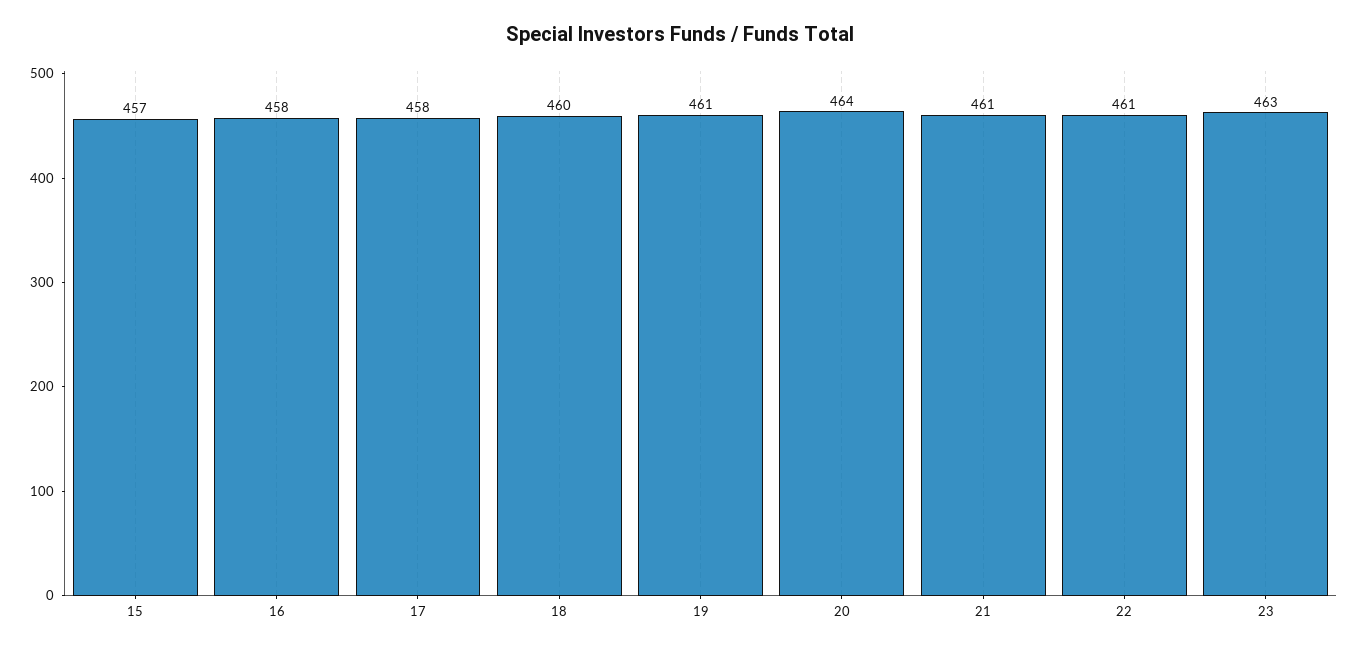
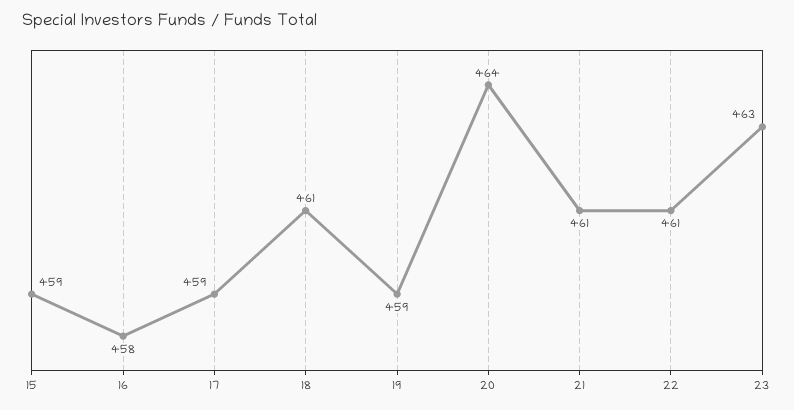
  {
-   "15": 457,
+   "15": 459,
    "16": 458,
-   "17": 458,
+   "17": 459,
-   "18": 460,
+   "18": 461,
-   "19": 461,
+   "19": 459,
    "20": 464,
    "21": 461,
    "22": 461,
    "23": 463
  }

